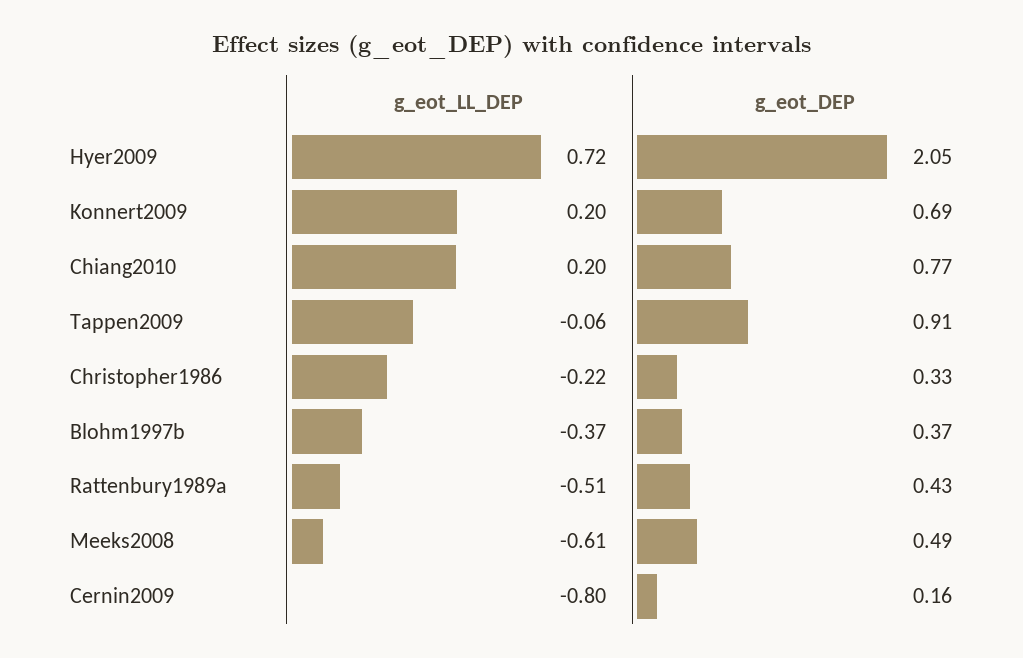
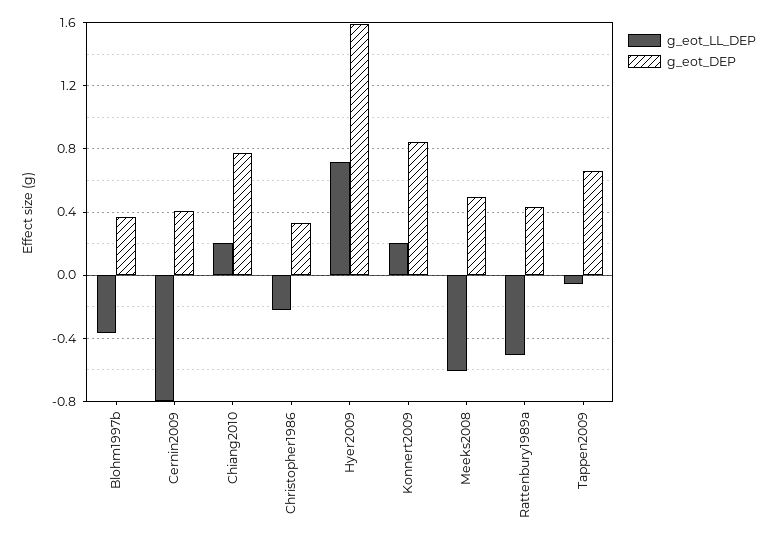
  {
    "g_eot_LL_DEP": {
      "Hyer2009": 0.72,
      "Konnert2009": 0.2,
      "Chiang2010": 0.2,
      "Tappen2009": -0.06,
      "Christopher1986": -0.22,
      "Blohm1997b": -0.37,
      "Rattenbury1989a": -0.51,
      "Meeks2008": -0.61,
      "Cernin2009": -0.8
    },
    "g_eot_DEP": {
-     "Hyer2009": 2.05,
+     "Hyer2009": 1.6,
-     "Konnert2009": 0.69,
+     "Konnert2009": 0.85,
      "Chiang2010": 0.77,
-     "Tappen2009": 0.91,
+     "Tappen2009": 0.65,
      "Christopher1986": 0.33,
      "Blohm1997b": 0.37,
      "Rattenbury1989a": 0.43,
      "Meeks2008": 0.49,
-     "Cernin2009": 0.16
+     "Cernin2009": 0.4
    }
  }

